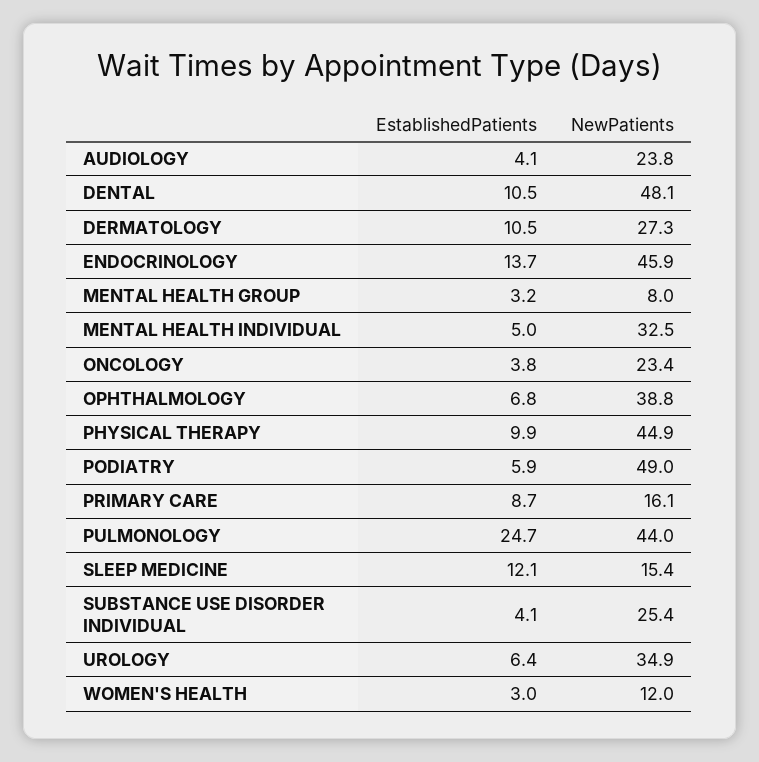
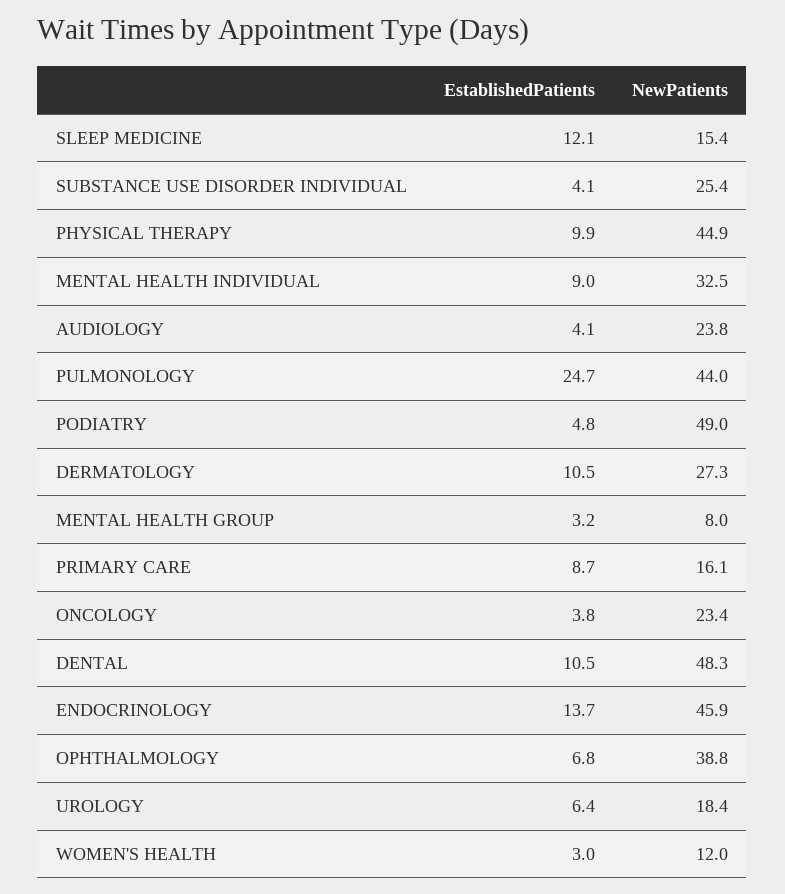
  {
    "EstablishedPatients": {
      "AUDIOLOGY": 4.1,
      "DENTAL": 10.5,
      "DERMATOLOGY": 10.5,
      "ENDOCRINOLOGY": 13.7,
      "MENTAL HEALTH GROUP": 3.2,
-     "MENTAL HEALTH INDIVIDUAL": 5,
+     "MENTAL HEALTH INDIVIDUAL": 9,
      "ONCOLOGY": 3.8,
      "OPHTHALMOLOGY": 6.8,
      "PHYSICAL THERAPY": 9.9,
-     "PODIATRY": 5.9,
+     "PODIATRY": 4.8,
      "PRIMARY CARE": 8.7,
      "PULMONOLOGY": 24.7,
      "SLEEP MEDICINE": 12.1,
      "SUBSTANCE USE DISORDER INDIVIDUAL": 4.1,
      "UROLOGY": 6.4,
      "WOMEN'S HEALTH": 3
    },
    "NewPatients": {
      "AUDIOLOGY": 23.8,
-     "DENTAL": 48.1,
+     "DENTAL": 48.3,
      "DERMATOLOGY": 27.3,
      "ENDOCRINOLOGY": 45.9,
      "MENTAL HEALTH GROUP": 8,
      "MENTAL HEALTH INDIVIDUAL": 32.5,
      "ONCOLOGY": 23.4,
      "OPHTHALMOLOGY": 38.8,
      "PHYSICAL THERAPY": 44.9,
      "PODIATRY": 49,
      "PRIMARY CARE": 16.1,
      "PULMONOLOGY": 44,
      "SLEEP MEDICINE": 15.4,
      "SUBSTANCE USE DISORDER INDIVIDUAL": 25.4,
-     "UROLOGY": 34.9,
+     "UROLOGY": 18.4,
      "WOMEN'S HEALTH": 12
    }
  }

